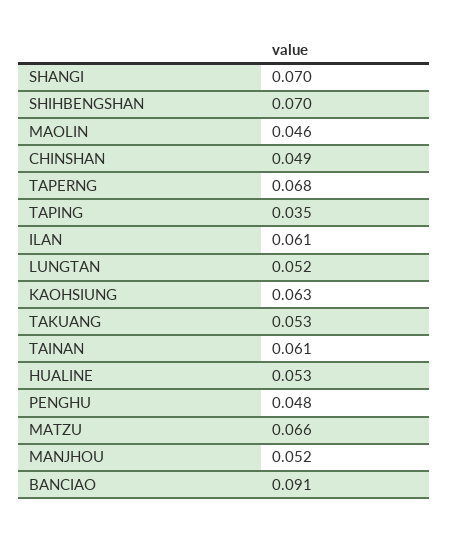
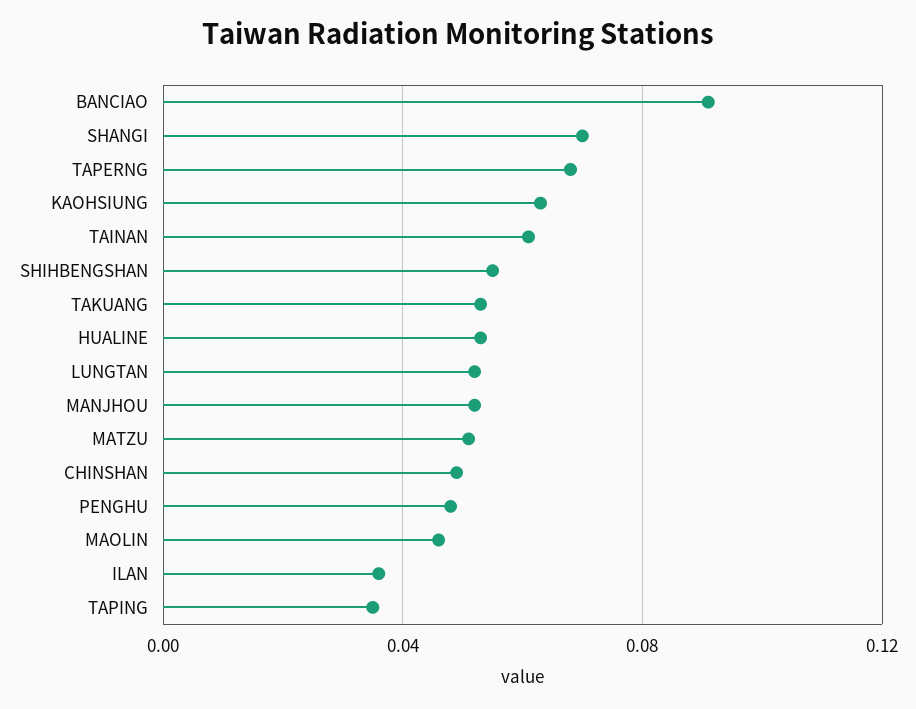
  {
    "SHANGI": 0.07,
-   "SHIHBENGSHAN": 0.07,
+   "SHIHBENGSHAN": 0.055,
    "MAOLIN": 0.046,
    "CHINSHAN": 0.049,
    "TAPERNG": 0.068,
    "TAPING": 0.035,
-   "ILAN": 0.061,
+   "ILAN": 0.035,
    "LUNGTAN": 0.052,
    "KAOHSIUNG": 0.063,
    "TAKUANG": 0.053,
    "TAINAN": 0.061,
    "HUALINE": 0.053,
    "PENGHU": 0.048,
-   "MATZU": 0.066,
+   "MATZU": 0.05,
    "MANJHOU": 0.052,
    "BANCIAO": 0.091
  }

